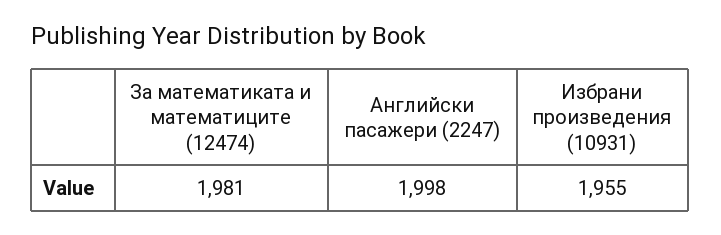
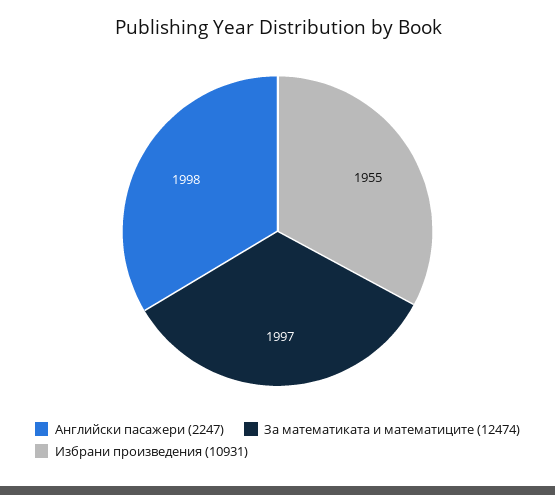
  {
-   "За математиката и математиците (12474)": 1981,
+   "За математиката и математиците (12474)": 1997,
    "Английски пасажери (2247)": 1998,
    "Избрани произведения (10931)": 1955
  }

